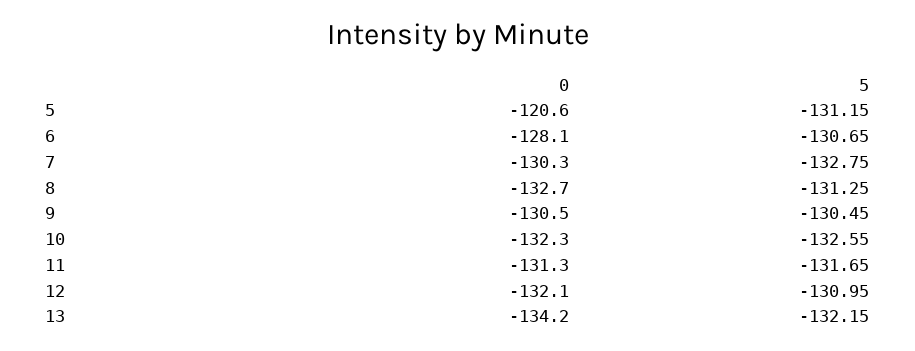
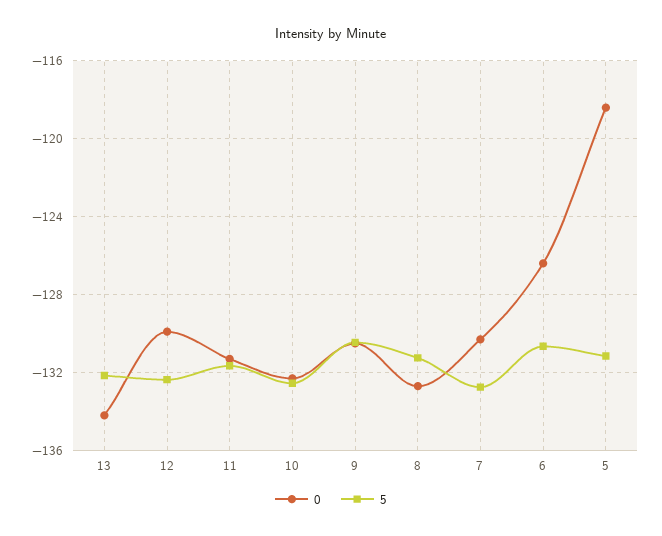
  {
    "0": {
-     "5": -120.6,
+     "5": -118.5,
-     "6": -128.1,
+     "6": -126.5,
      "7": -130.3,
      "8": -132.7,
      "9": -130.5,
      "10": -132.3,
      "11": -131.3,
-     "12": -132.1,
+     "12": -130,
      "13": -134.2
    },
    "5": {
      "5": -131.15,
      "6": -130.65,
      "7": -132.75,
      "8": -131.25,
      "9": -130.45,
      "10": -132.55,
      "11": -131.65,
-     "12": -130.95,
+     "12": -132.5,
      "13": -132.15
    }
  }

